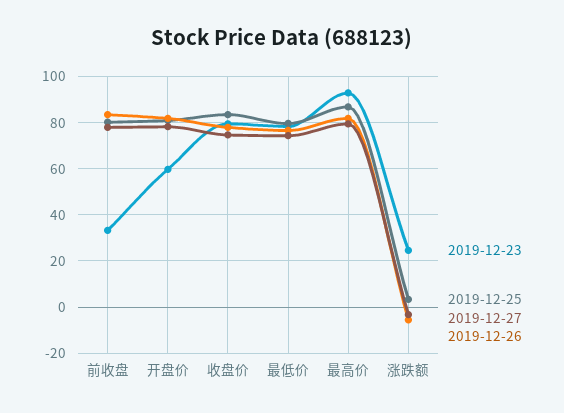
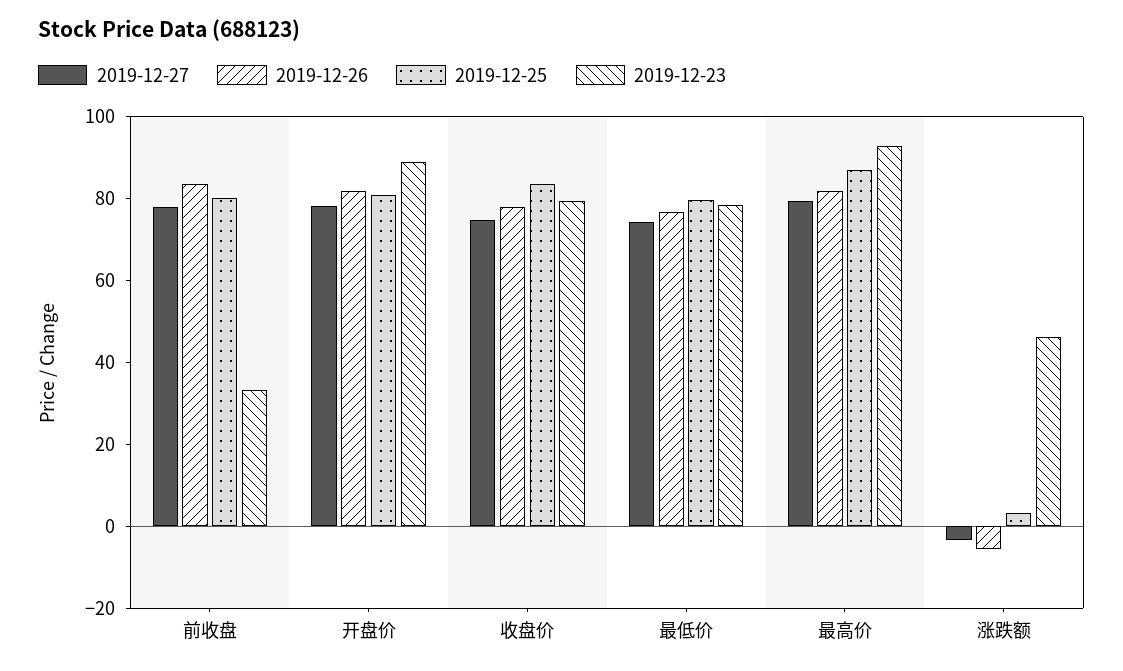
  {
    "2019-12-23": {
      "前收盘": 35,
-     "开盘价": 60,
+     "开盘价": 90,
      "收盘价": 80,
      "最低价": 80,
      "最高价": 95,
-     "涨跌额": 25
+     "涨跌额": 45
    },
    "2019-12-25": {
      "前收盘": 80,
      "开盘价": 80,
      "收盘价": 85,
      "最低价": 80,
      "最高价": 85,
      "涨跌额": 5
    },
    "2019-12-27": {
      "前收盘": 80,
      "开盘价": 80,
      "收盘价": 75,
      "最低价": 75,
      "最高价": 80,
      "涨跌额": -5
    },
    "2019-12-26": {
      "前收盘": 85,
      "开盘价": 80,
      "收盘价": 80,
      "最低价": 75,
      "最高价": 80,
      "涨跌额": -5
    }
  }

